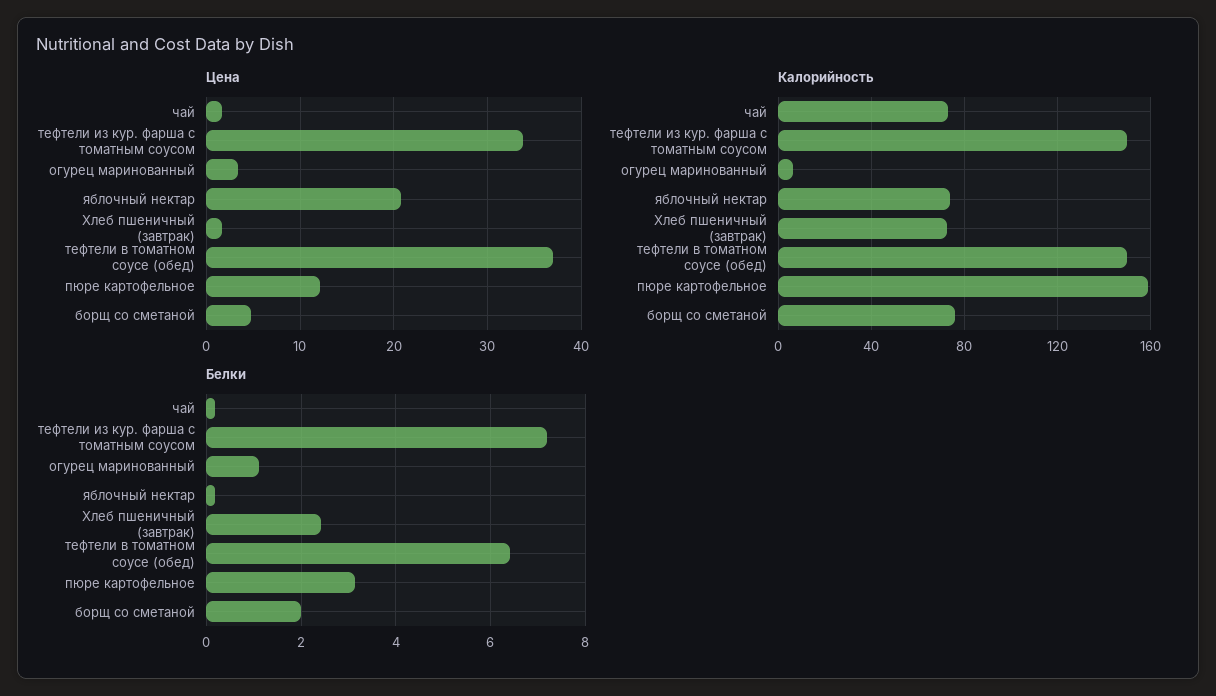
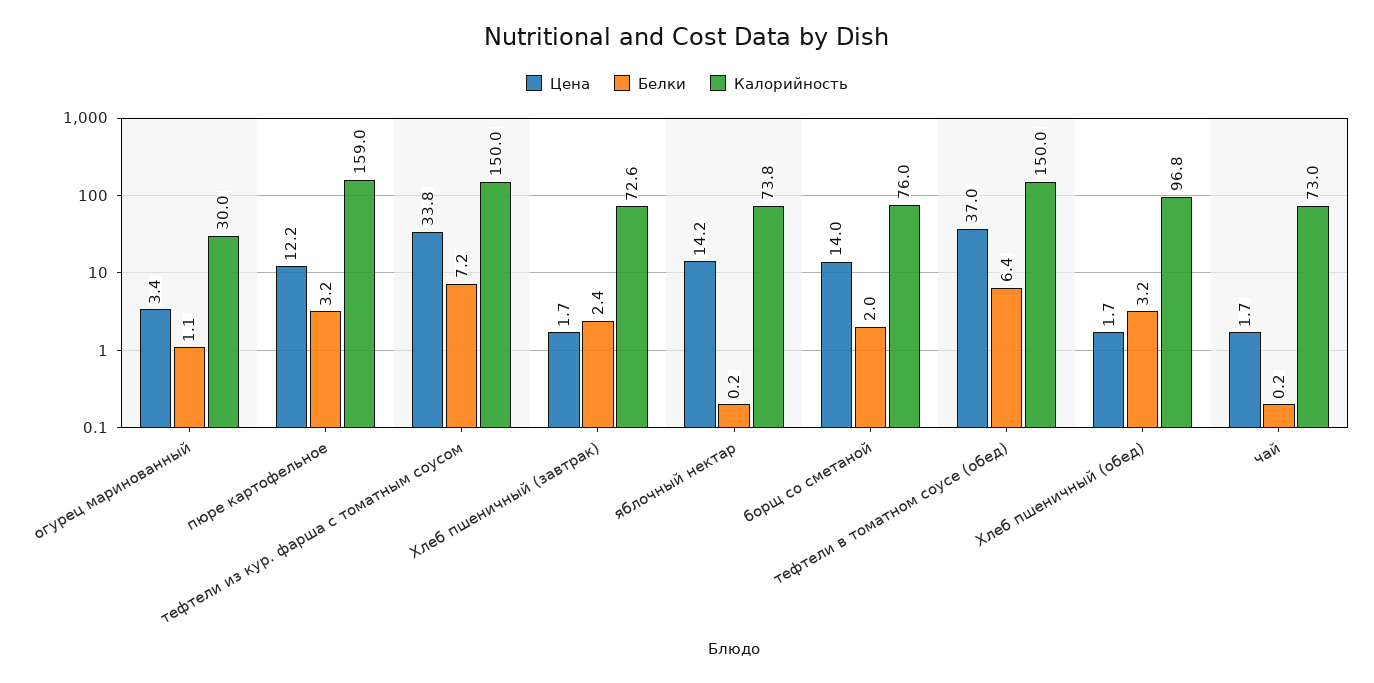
  {
    "Цена": {
      "чай": 1.7,
      "тефтели из кур. фарша с томатным соусом": 33.8,
      "огурец маринованный": 3.4,
-     "яблочный нектар": 21,
+     "яблочный нектар": 14.2,
      "Хлеб пшеничный (завтрак)": 1.7,
      "тефтели в томатном соусе (обед)": 37,
      "пюре картофельное": 12.2,
-     "борщ со сметаной": 5
+     "борщ со сметаной": 14,
+     "Хлеб пшеничный (обед)": 1.7
    },
    "Калорийность": {
      "чай": 73,
      "тефтели из кур. фарша с томатным соусом": 150,
-     "огурец маринованный": 5,
+     "огурец маринованный": 30,
      "яблочный нектар": 73.8,
      "Хлеб пшеничный (завтрак)": 72.6,
      "тефтели в томатном соусе (обед)": 150,
      "пюре картофельное": 159,
-     "борщ со сметаной": 76
+     "борщ со сметаной": 76,
+     "Хлеб пшеничный (обед)": 96.8
    },
    "Белки": {
      "чай": 0.2,
      "тефтели из кур. фарша с томатным соусом": 7.2,
      "огурец маринованный": 1.1,
      "яблочный нектар": 0.2,
      "Хлеб пшеничный (завтрак)": 2.4,
      "тефтели в томатном соусе (обед)": 6.4,
      "пюре картофельное": 3.2,
-     "борщ со сметаной": 2
+     "борщ со сметаной": 2,
+     "Хлеб пшеничный (обед)": 3.2
    }
  }

